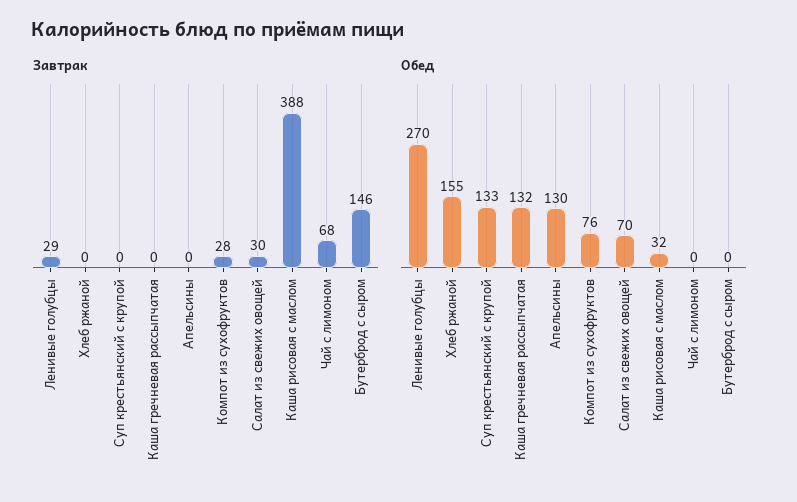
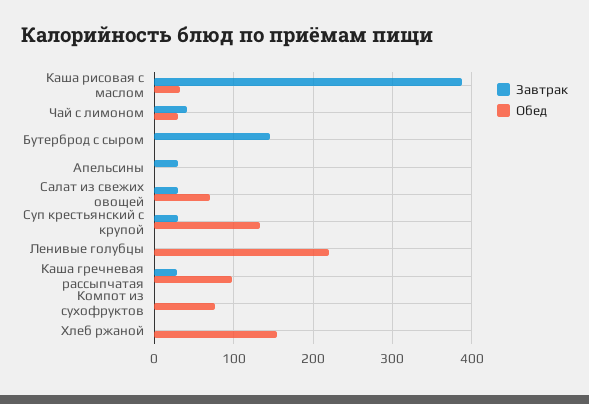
  {
    "Завтрак": {
-     "Ленивые голубцы": 29,
+     "Ленивые голубцы": 0,
      "Хлеб ржаной": 0,
-     "Суп крестьянский с крупой": 0,
+     "Суп крестьянский с крупой": 30,
-     "Каша гречневая рассыпчатая": 0,
+     "Каша гречневая рассыпчатая": 30,
-     "Апельсины": 0,
+     "Апельсины": 30,
-     "Компот из сухофруктов": 28,
+     "Компот из сухофруктов": 0,
      "Салат из свежих овощей": 30,
      "Каша рисовая с маслом": 388,
-     "Чай с лимоном": 68,
+     "Чай с лимоном": 40,
      "Бутерброд с сыром": 146
    },
    "Обед": {
-     "Ленивые голубцы": 270,
+     "Ленивые голубцы": 220,
      "Хлеб ржаной": 155,
      "Суп крестьянский с крупой": 133,
-     "Каша гречневая рассыпчатая": 132,
+     "Каша гречневая рассыпчатая": 100,
-     "Апельсины": 130,
+     "Апельсины": 0,
      "Компот из сухофруктов": 76,
      "Салат из свежих овощей": 70,
      "Каша рисовая с маслом": 32,
-     "Чай с лимоном": 0,
+     "Чай с лимоном": 30,
      "Бутерброд с сыром": 0
    }
  }

